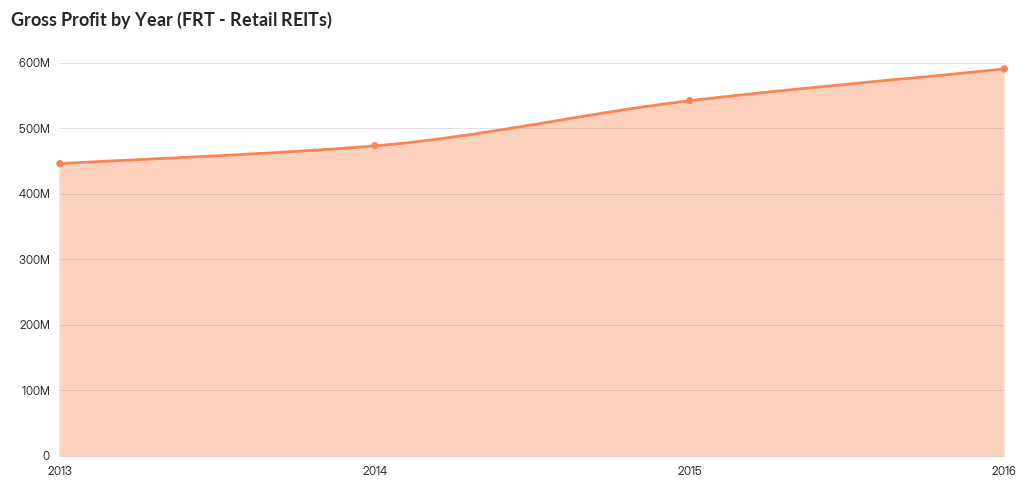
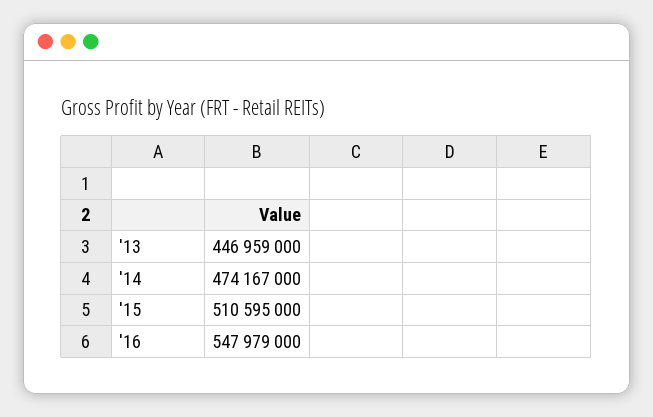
  {
    "2013": 446959000,
    "2014": 474167000,
-   "2015": 540000000,
+   "2015": 510595000,
-   "2016": 590000000
+   "2016": 547979000
  }

